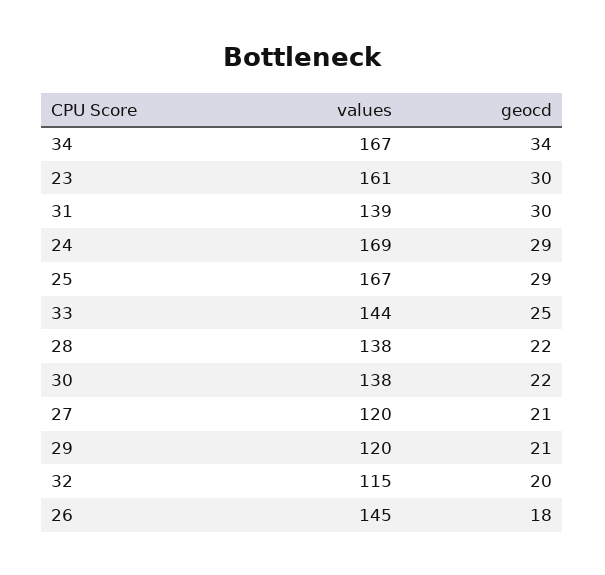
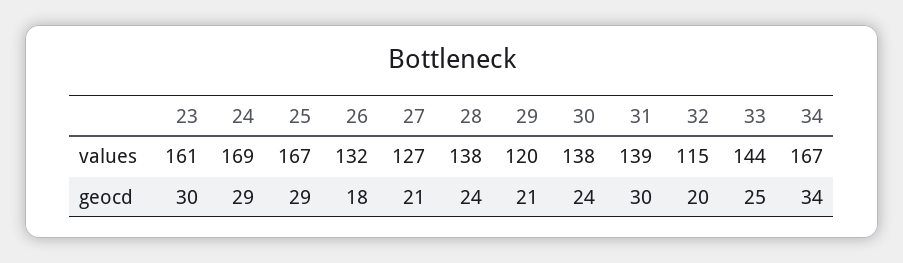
  {
    "values": {
      "34": 167,
      "23": 161,
      "31": 139,
      "24": 169,
      "25": 167,
      "33": 144,
      "28": 138,
      "30": 138,
-     "27": 120,
+     "27": 127,
      "29": 120,
      "32": 115,
-     "26": 145
+     "26": 132
    },
    "geocd": {
      "34": 34,
      "23": 30,
      "31": 30,
      "24": 29,
      "25": 29,
      "33": 25,
-     "28": 22,
+     "28": 24,
-     "30": 22,
+     "30": 24,
      "27": 21,
      "29": 21,
      "32": 20,
      "26": 18
    }
  }

